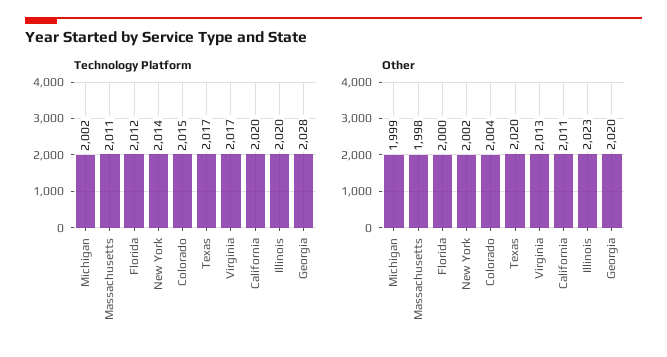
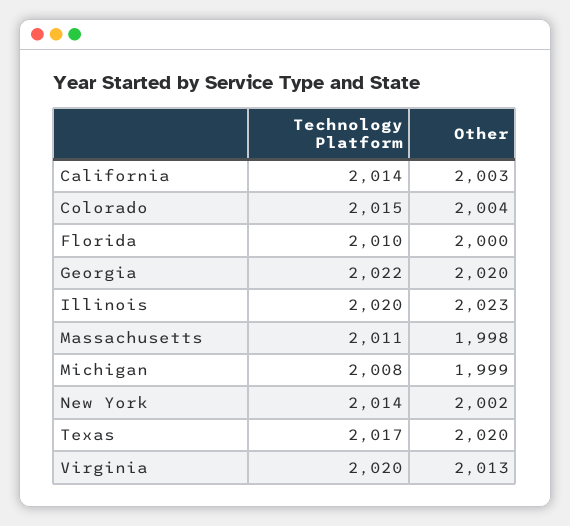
  {
    "Technology Platform": {
-     "Michigan": 2002,
+     "Michigan": 2008,
      "Massachusetts": 2011,
-     "Florida": 2012,
+     "Florida": 2010,
      "New York": 2014,
      "Colorado": 2015,
      "Texas": 2017,
-     "Virginia": 2017,
+     "Virginia": 2020,
-     "California": 2020,
+     "California": 2014,
      "Illinois": 2020,
-     "Georgia": 2028
+     "Georgia": 2022
    },
    "Other": {
      "Michigan": 1999,
      "Massachusetts": 1998,
      "Florida": 2000,
      "New York": 2002,
      "Colorado": 2004,
      "Texas": 2020,
      "Virginia": 2013,
-     "California": 2011,
+     "California": 2003,
      "Illinois": 2023,
      "Georgia": 2020
    }
  }

